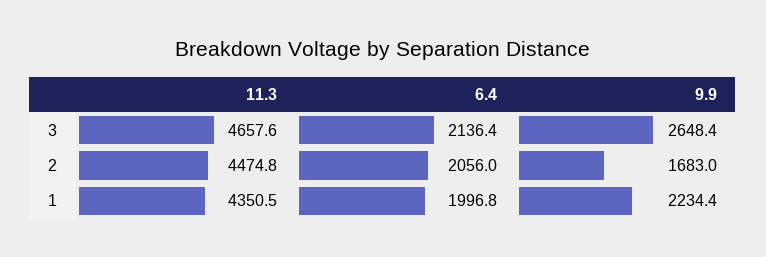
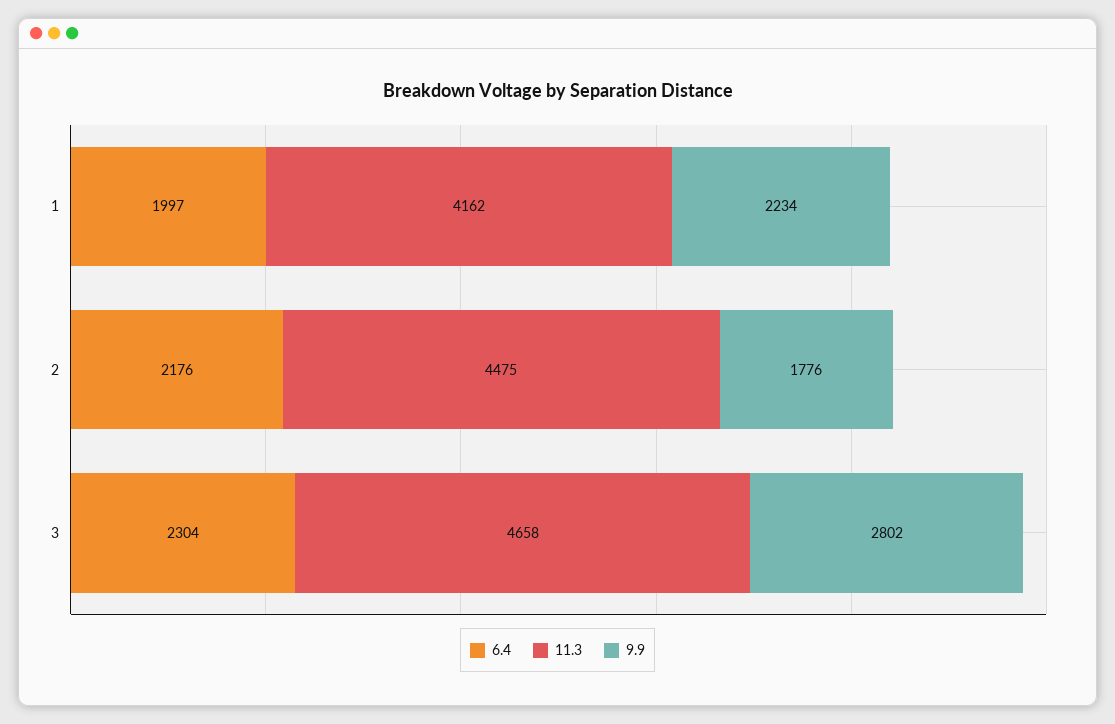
  {
    "11.3": {
      "3": 4657.6,
      "2": 4474.8,
-     "1": 4350.5
+     "1": 4162
    },
    "6.4": {
-     "3": 2136.4,
+     "3": 2304,
-     "2": 2056,
+     "2": 2176,
      "1": 1996.8
    },
    "9.9": {
-     "3": 2648.4,
+     "3": 2802,
-     "2": 1683,
+     "2": 1776,
      "1": 2234.4
    }
  }

